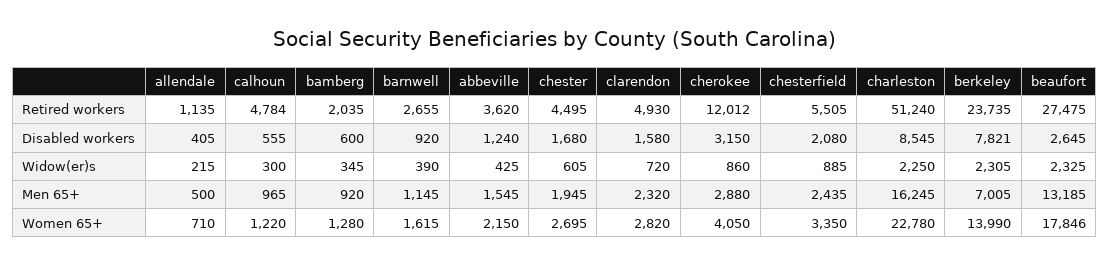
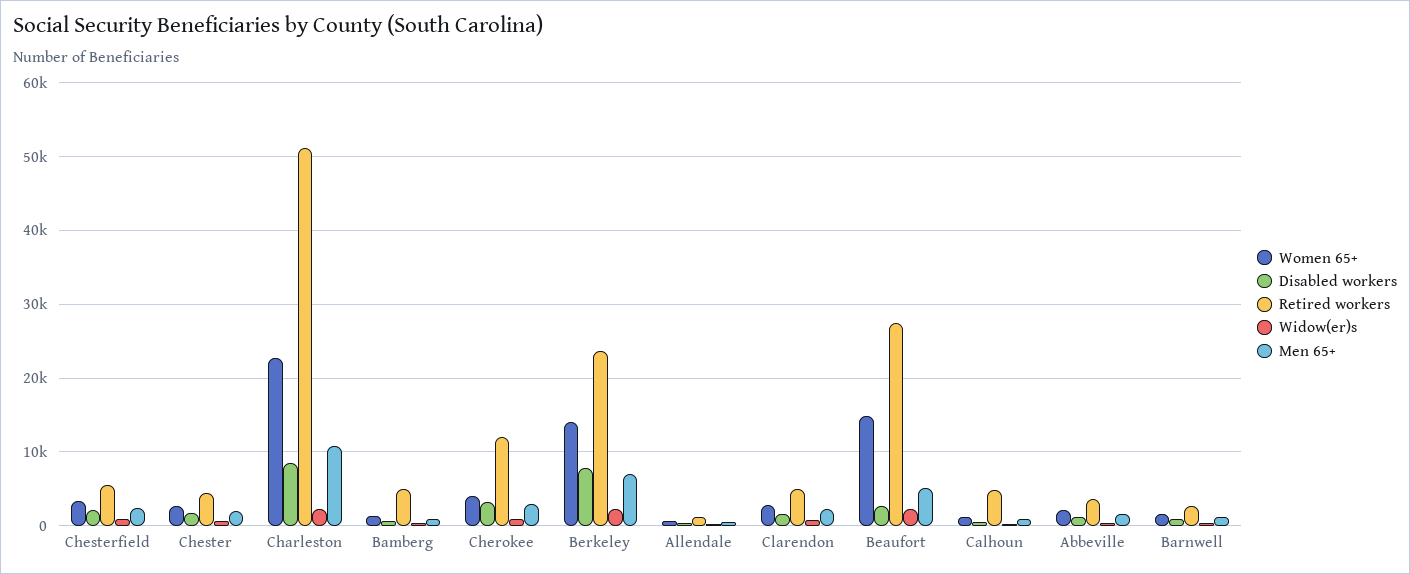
  {
    "Retired workers": {
      "allendale": 1135,
      "calhoun": 4784,
-     "bamberg": 2035,
+     "bamberg": 5000,
      "barnwell": 2655,
      "abbeville": 3620,
      "chester": 4495,
      "clarendon": 4930,
      "cherokee": 12012,
      "chesterfield": 5505,
      "charleston": 51240,
      "berkeley": 23735,
      "beaufort": 27475
    },
    "Disabled workers": {
      "allendale": 405,
      "calhoun": 555,
      "bamberg": 600,
      "barnwell": 920,
      "abbeville": 1240,
      "chester": 1680,
      "clarendon": 1580,
      "cherokee": 3150,
      "chesterfield": 2080,
      "charleston": 8545,
      "berkeley": 7821,
      "beaufort": 2645
    },
    "Widow(er)s": {
      "allendale": 215,
      "calhoun": 300,
      "bamberg": 345,
      "barnwell": 390,
      "abbeville": 425,
      "chester": 605,
      "clarendon": 720,
      "cherokee": 860,
      "chesterfield": 885,
      "charleston": 2250,
      "berkeley": 2305,
      "beaufort": 2325
    },
    "Men 65+": {
      "allendale": 500,
      "calhoun": 965,
      "bamberg": 920,
      "barnwell": 1145,
      "abbeville": 1545,
      "chester": 1945,
      "clarendon": 2320,
      "cherokee": 2880,
      "chesterfield": 2435,
-     "charleston": 16245,
+     "charleston": 11000,
      "berkeley": 7005,
-     "beaufort": 13185
+     "beaufort": 5000
    },
    "Women 65+": {
      "allendale": 710,
      "calhoun": 1220,
      "bamberg": 1280,
      "barnwell": 1615,
      "abbeville": 2150,
      "chester": 2695,
      "clarendon": 2820,
      "cherokee": 4050,
      "chesterfield": 3350,
      "charleston": 22780,
      "berkeley": 13990,
-     "beaufort": 17846
+     "beaufort": 15000
    }
  }

